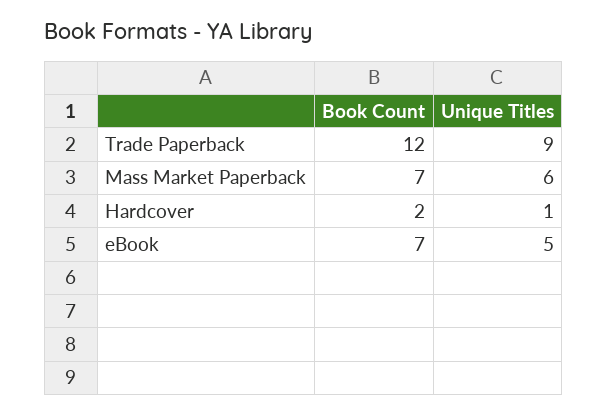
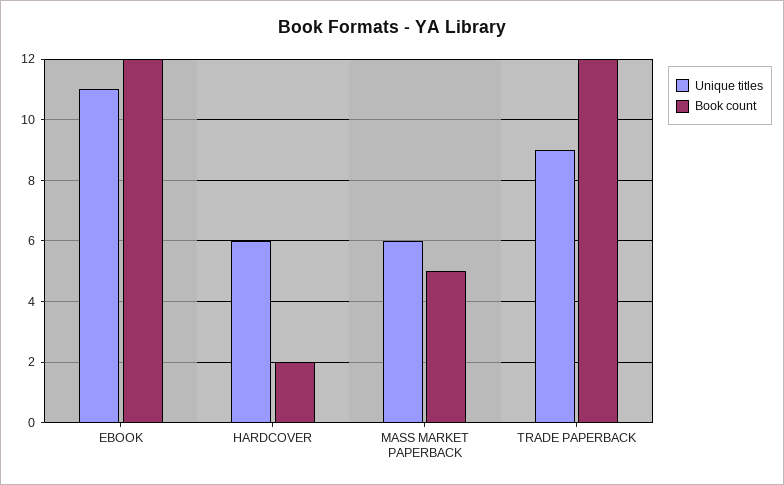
  {
    "Book Count": {
      "Trade Paperback": 12,
-     "Mass Market Paperback": 7,
+     "Mass Market Paperback": 5,
      "Hardcover": 2,
-     "eBook": 7
+     "eBook": 12
    },
    "Unique Titles": {
      "Trade Paperback": 9,
      "Mass Market Paperback": 6,
-     "Hardcover": 1,
+     "Hardcover": 6,
-     "eBook": 5
+     "eBook": 11
    }
  }

